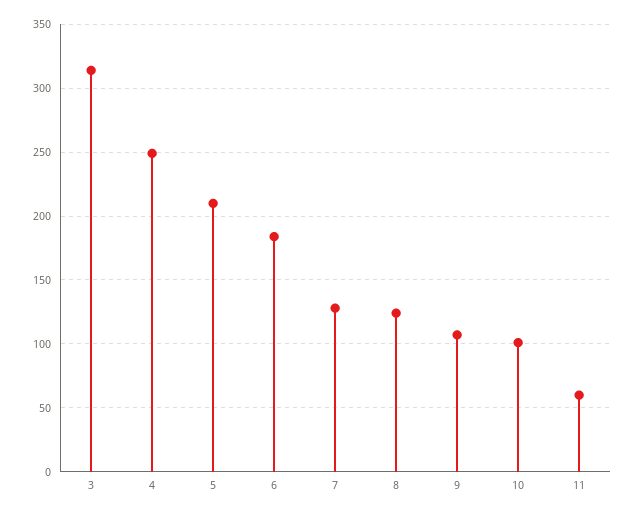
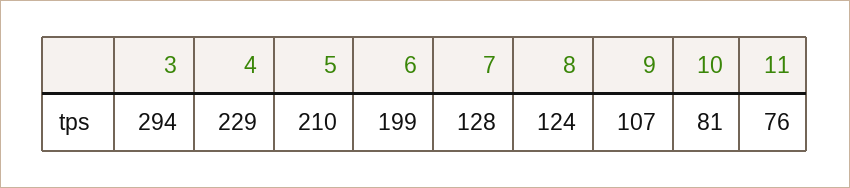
  {
-   "3": 315,
+   "3": 294,
-   "4": 250,
+   "4": 229,
    "5": 210,
-   "6": 185,
+   "6": 199,
    "7": 128,
    "8": 124,
    "9": 107,
-   "10": 100,
+   "10": 81,
-   "11": 60
+   "11": 76
  }

